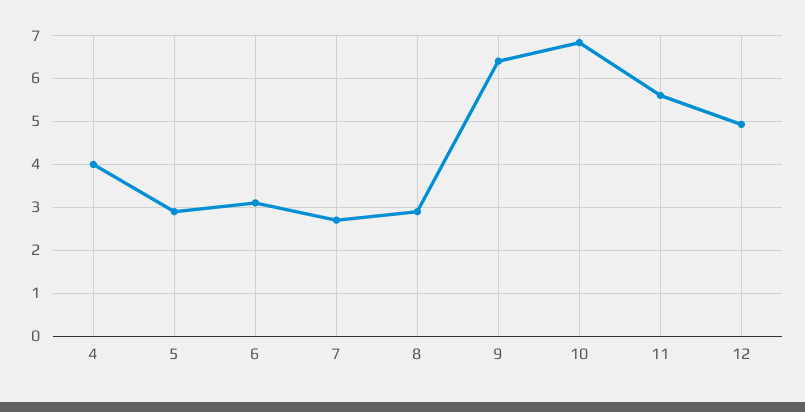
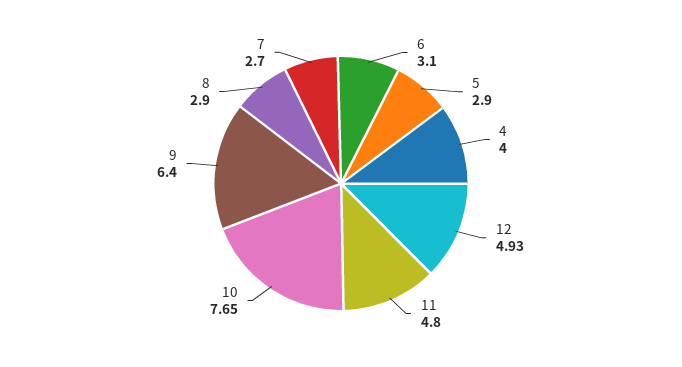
  {
    "4": 4,
    "5": 2.9,
    "6": 3.1,
    "7": 2.7,
    "8": 2.9,
    "9": 6.4,
-   "10": 6.8,
+   "10": 7.65,
-   "11": 5.6,
+   "11": 4.8,
    "12": 4.93
  }

